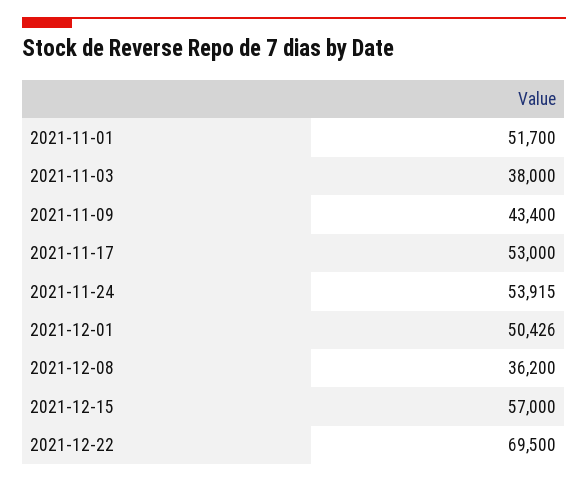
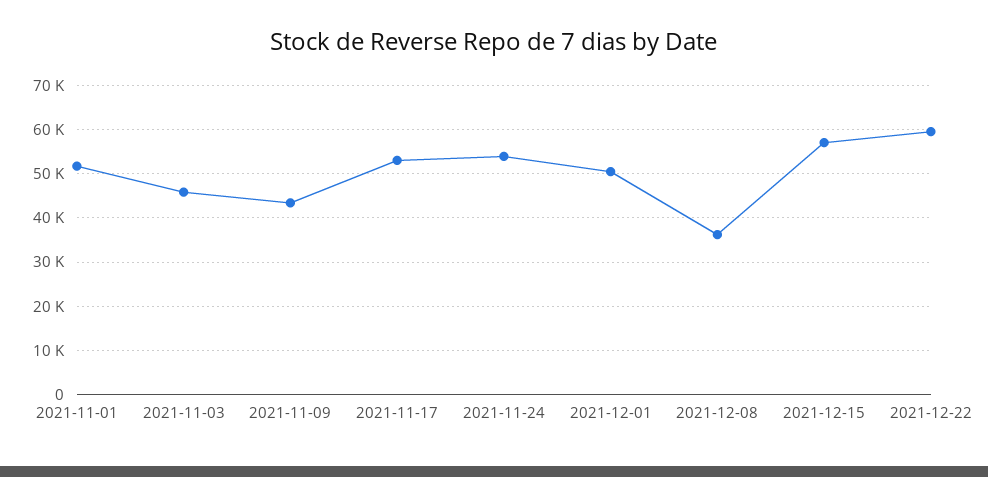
  {
    "2021-11-01": 51700,
-   "2021-11-03": 38000,
+   "2021-11-03": 46000,
    "2021-11-09": 43400,
    "2021-11-17": 53000,
    "2021-11-24": 53915,
    "2021-12-01": 50426,
    "2021-12-08": 36200,
    "2021-12-15": 57000,
-   "2021-12-22": 69500
+   "2021-12-22": 60000
  }

